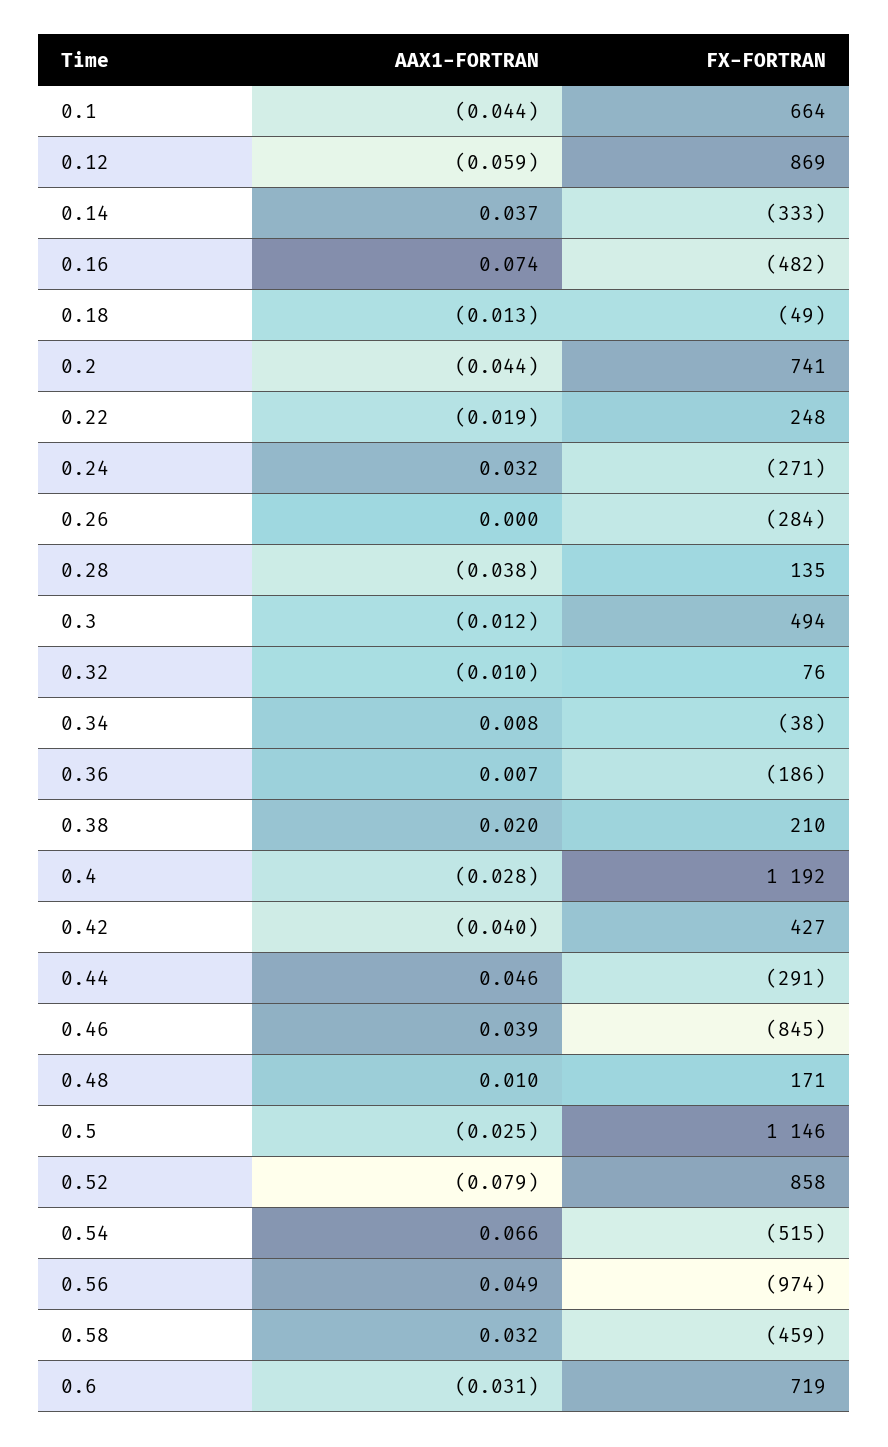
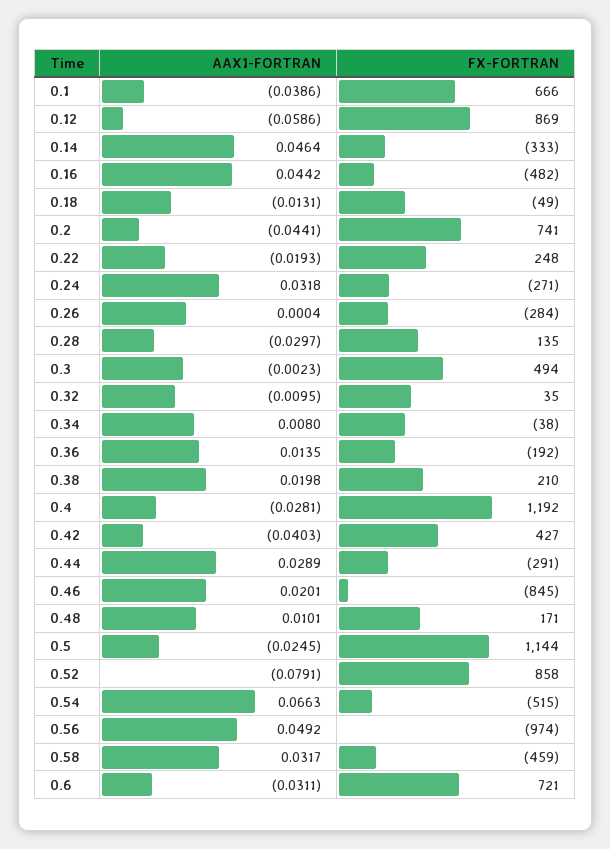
  {
    "AAX1-FORTRAN": {
-     "0.1": -0.044,
+     "0.1": -0.0386,
      "0.12": -0.0586,
-     "0.14": 0.037,
+     "0.14": 0.0464,
-     "0.16": 0.074,
+     "0.16": 0.0442,
      "0.18": -0.0131,
      "0.2": -0.0441,
      "0.22": -0.0193,
      "0.24": 0.0318,
      "0.26": 0.0004,
-     "0.28": -0.038,
+     "0.28": -0.0297,
-     "0.3": -0.012,
+     "0.3": -0.0023,
      "0.32": -0.0095,
      "0.34": 0.008,
-     "0.36": 0.007,
+     "0.36": 0.0135,
      "0.38": 0.0198,
      "0.4": -0.0281,
      "0.42": -0.0403,
-     "0.44": 0.046,
+     "0.44": 0.0289,
-     "0.46": 0.039,
+     "0.46": 0.0201,
      "0.48": 0.0101,
      "0.5": -0.0245,
      "0.52": -0.0791,
      "0.54": 0.0663,
      "0.56": 0.0492,
      "0.58": 0.0317,
      "0.6": -0.0311
    },
    "FX-FORTRAN": {
-     "0.1": 664,
+     "0.1": 666,
      "0.12": 869,
      "0.14": -333,
      "0.16": -482,
      "0.18": -49,
      "0.2": 741,
      "0.22": 248,
      "0.24": -271,
      "0.26": -284,
      "0.28": 135,
      "0.3": 494,
-     "0.32": 76,
+     "0.32": 35,
      "0.34": -38,
-     "0.36": -186,
+     "0.36": -192,
      "0.38": 210,
      "0.4": 1192,
      "0.42": 427,
      "0.44": -291,
      "0.46": -845,
      "0.48": 171,
-     "0.5": 1146,
+     "0.5": 1144,
      "0.52": 858,
      "0.54": -515,
      "0.56": -974,
      "0.58": -459,
-     "0.6": 719
+     "0.6": 721
    }
  }

